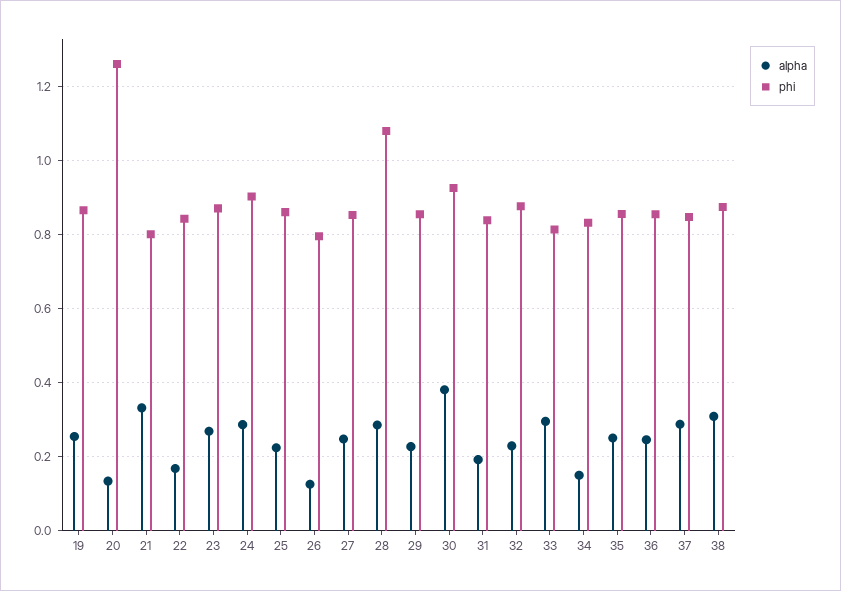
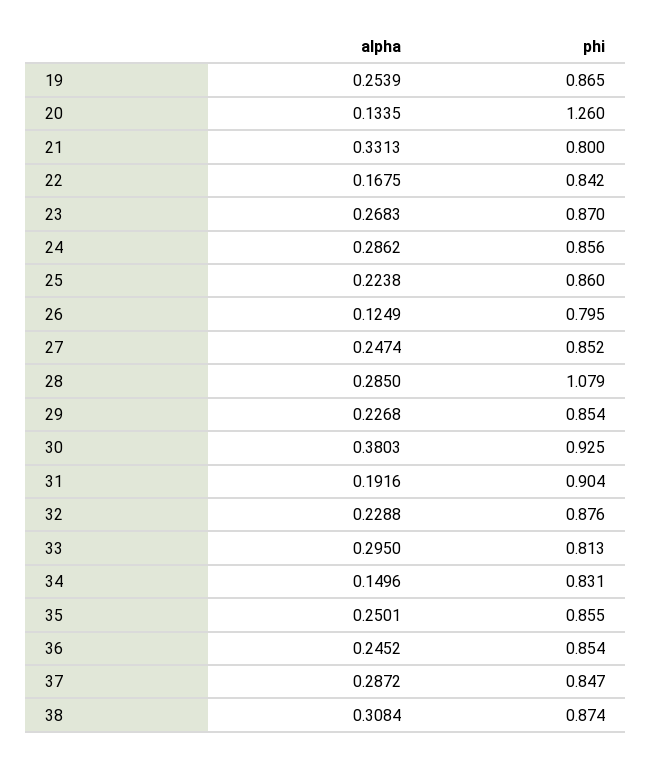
  {
    "alpha": {
      "19": 0.2539,
      "20": 0.1335,
      "21": 0.3313,
      "22": 0.1675,
      "23": 0.2683,
      "24": 0.2862,
      "25": 0.2238,
      "26": 0.1249,
      "27": 0.2474,
      "28": 0.285,
      "29": 0.2268,
      "30": 0.3803,
      "31": 0.1916,
      "32": 0.2288,
      "33": 0.295,
      "34": 0.1496,
      "35": 0.2501,
      "36": 0.2452,
      "37": 0.2872,
      "38": 0.3084
    },
    "phi": {
      "19": 0.865,
      "20": 1.26,
      "21": 0.8,
      "22": 0.842,
      "23": 0.87,
-     "24": 0.9,
+     "24": 0.856,
      "25": 0.86,
      "26": 0.795,
      "27": 0.852,
      "28": 1.079,
      "29": 0.854,
      "30": 0.925,
-     "31": 0.84,
+     "31": 0.904,
      "32": 0.876,
      "33": 0.813,
      "34": 0.831,
      "35": 0.855,
      "36": 0.854,
      "37": 0.847,
      "38": 0.874
    }
  }

